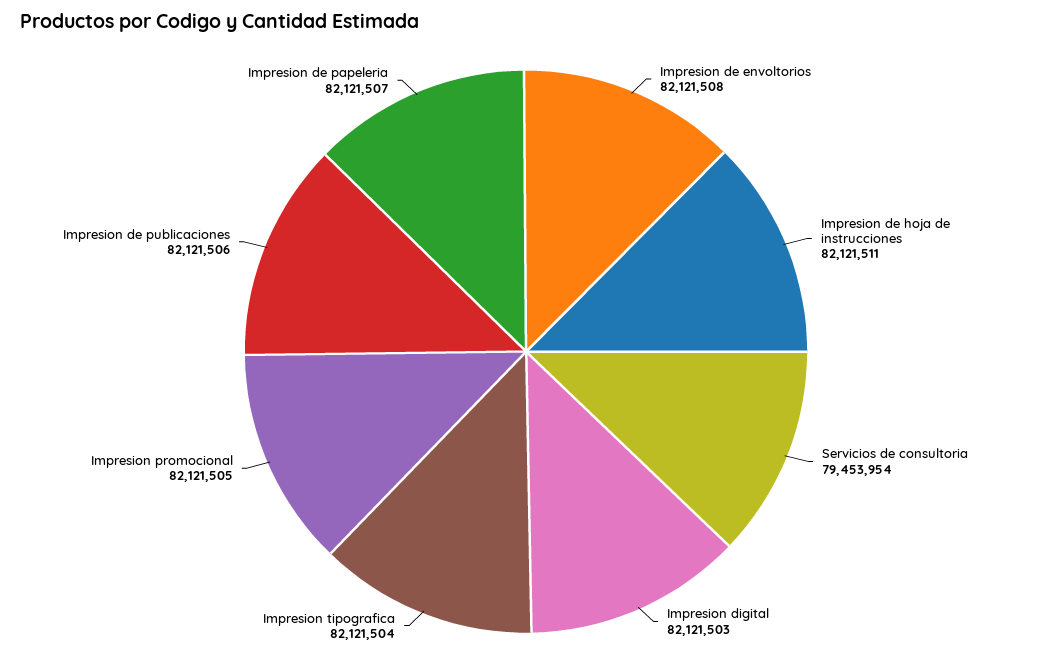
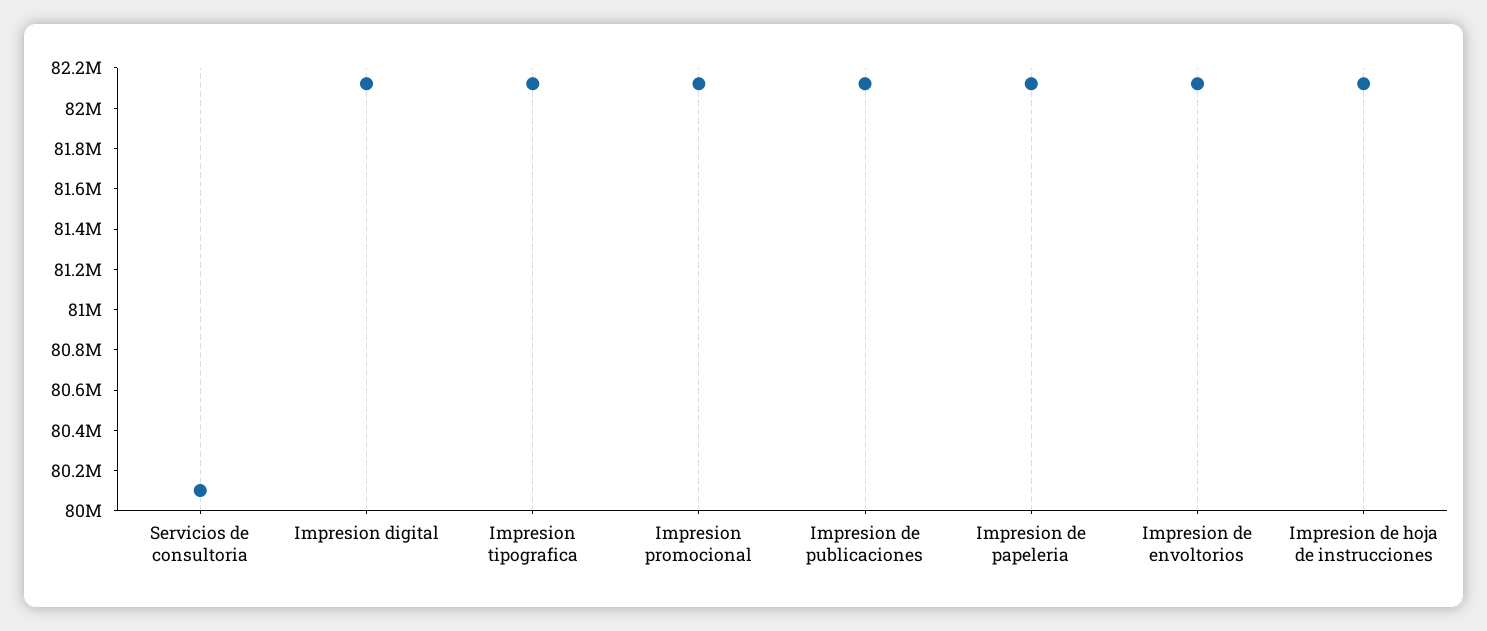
  {
    "Impresion de envoltorios": 82121508,
    "Impresion de hoja de instrucciones": 82121511,
-   "Servicios de consultoria": 79453954,
+   "Servicios de consultoria": 80100000,
    "Impresion digital": 82121503,
    "Impresion tipografica": 82121504,
    "Impresion promocional": 82121505,
    "Impresion de publicaciones": 82121506,
    "Impresion de papeleria": 82121507
  }

